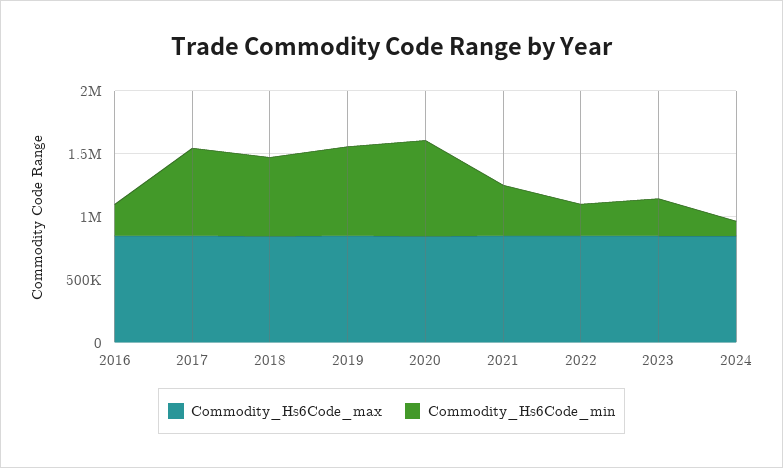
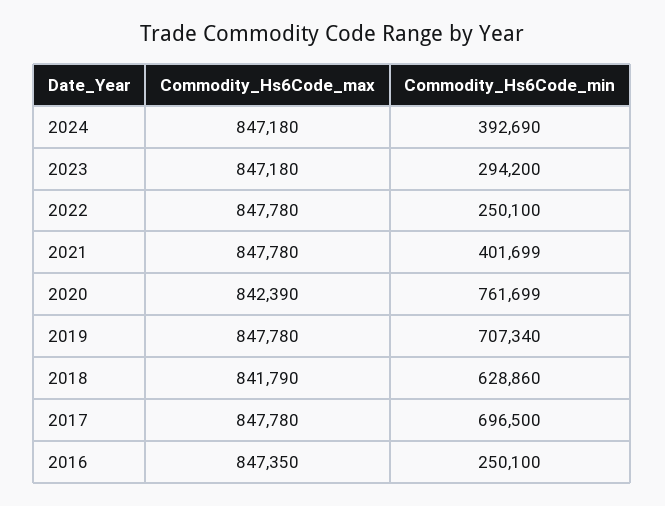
  {
    "Commodity_Hs6Code_max": {
      "2016": 847350,
      "2017": 847780,
      "2018": 841790,
      "2019": 847780,
      "2020": 842390,
      "2021": 847780,
      "2022": 847780,
      "2023": 847180,
      "2024": 847180
    },
    "Commodity_Hs6Code_min": {
      "2016": 250100,
      "2017": 696500,
      "2018": 628860,
      "2019": 707340,
      "2020": 761699,
      "2021": 401699,
      "2022": 250100,
      "2023": 294200,
-     "2024": 100000
+     "2024": 392690
    }
  }

